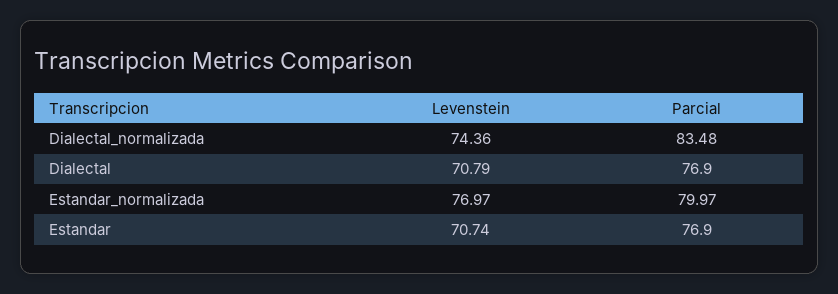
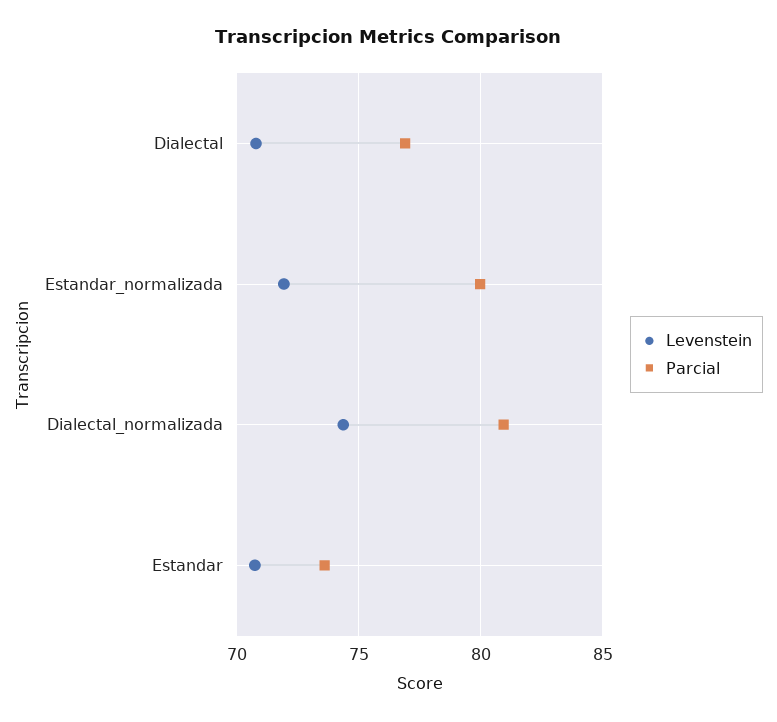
  {
    "Levenstein": {
      "Dialectal_normalizada": 74.36,
      "Dialectal": 70.79,
-     "Estandar_normalizada": 76.97,
+     "Estandar_normalizada": 72,
      "Estandar": 70.74
    },
    "Parcial": {
-     "Dialectal_normalizada": 83.48,
+     "Dialectal_normalizada": 81,
      "Dialectal": 76.9,
      "Estandar_normalizada": 79.97,
-     "Estandar": 76.9
+     "Estandar": 73.5
    }
  }

